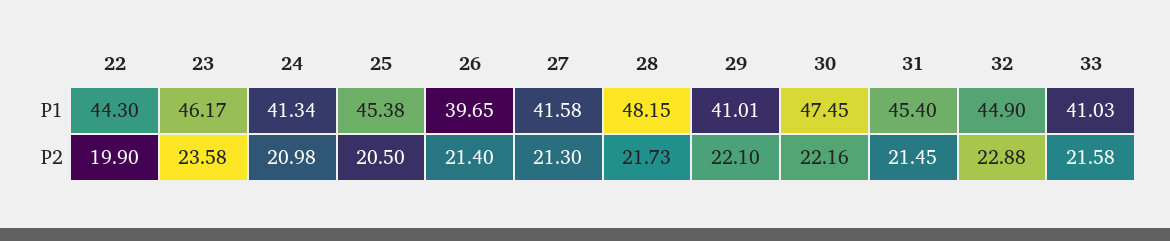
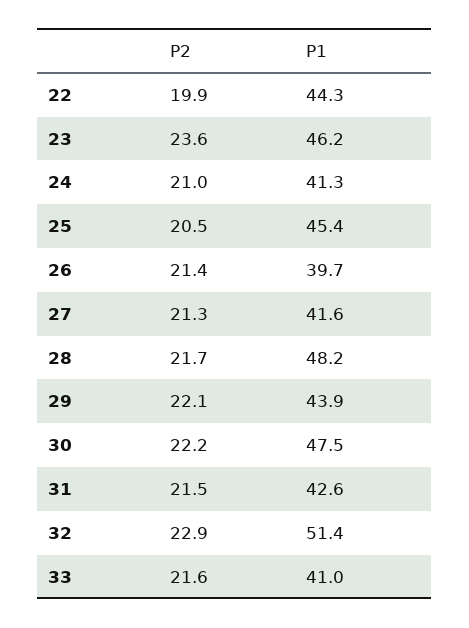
  {
    "22": {
      "P1": 44.3,
      "P2": 19.9
    },
    "23": {
      "P1": 46.17,
      "P2": 23.58
    },
    "24": {
      "P1": 41.34,
      "P2": 20.98
    },
    "25": {
      "P1": 45.38,
      "P2": 20.5
    },
    "26": {
      "P1": 39.65,
      "P2": 21.4
    },
    "27": {
      "P1": 41.58,
      "P2": 21.3
    },
    "28": {
      "P1": 48.15,
      "P2": 21.73
    },
    "29": {
-     "P1": 41.01,
+     "P1": 43.9,
      "P2": 22.1
    },
    "30": {
      "P1": 47.45,
      "P2": 22.16
    },
    "31": {
-     "P1": 45.4,
+     "P1": 42.6,
      "P2": 21.45
    },
    "32": {
-     "P1": 44.9,
+     "P1": 51.4,
      "P2": 22.88
    },
    "33": {
      "P1": 41.03,
      "P2": 21.58
    }
  }

